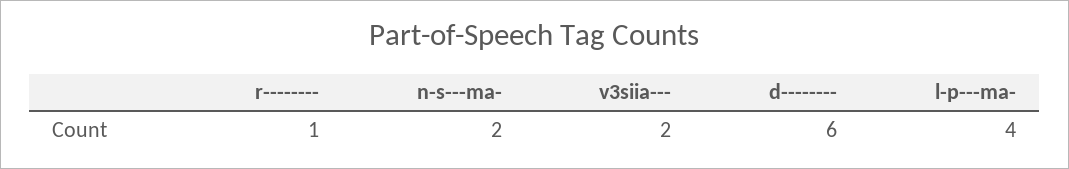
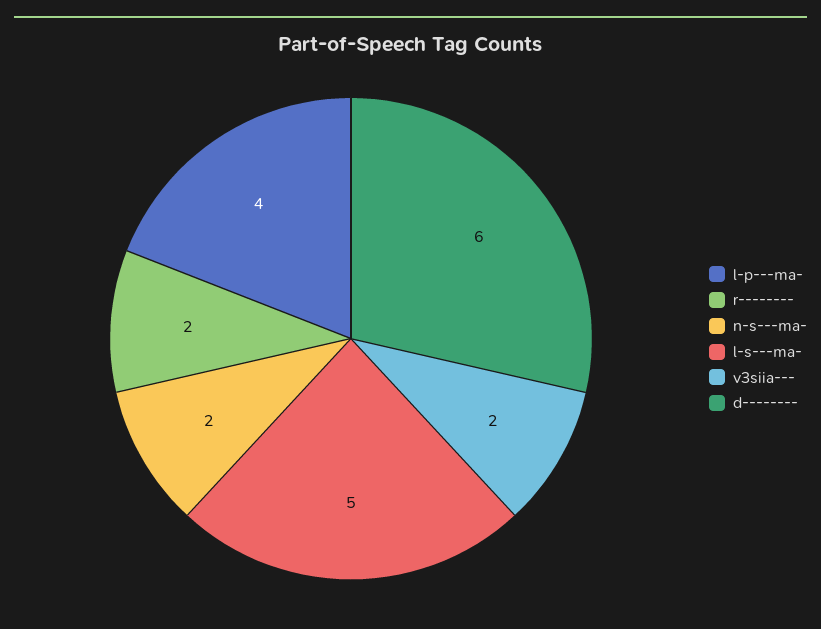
  {
-   "r--------": 1,
+   "r--------": 2,
    "n-s---ma-": 2,
    "v3siia---": 2,
    "d--------": 6,
-   "l-p---ma-": 4
+   "l-p---ma-": 4,
+   "l-s---ma-": 5
  }

